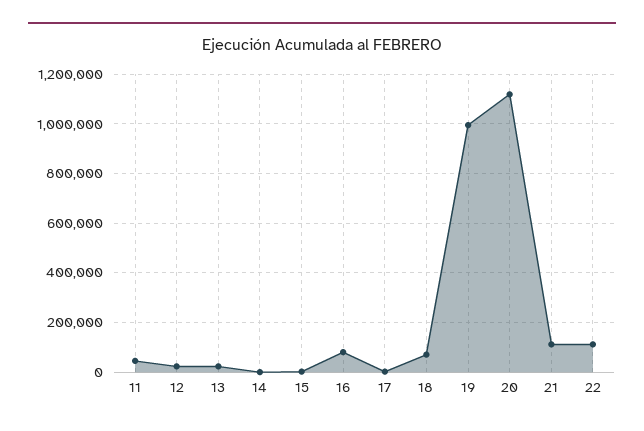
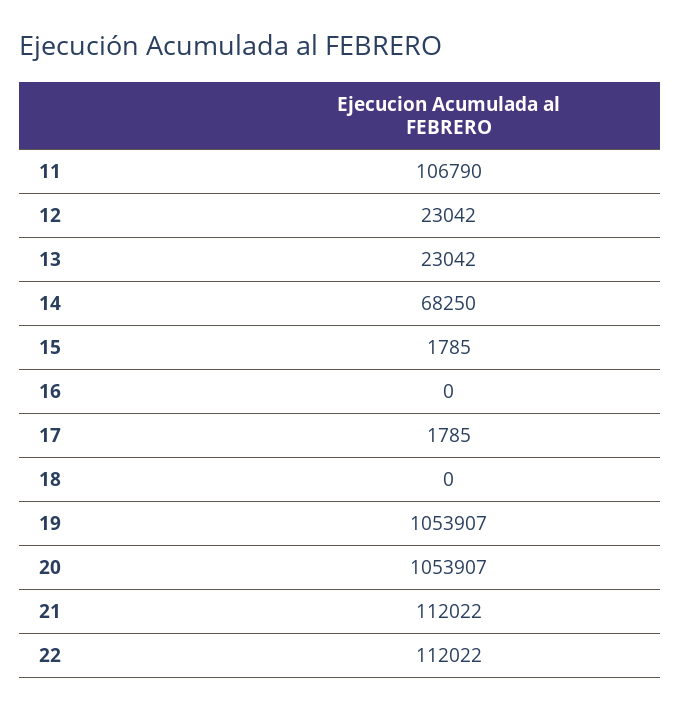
  {
-   "11": 50000,
+   "11": 106790,
    "12": 23042,
    "13": 23042,
-   "14": 0,
+   "14": 68250,
    "15": 1785,
-   "16": 75000,
+   "16": 0,
    "17": 1785,
-   "18": 75000,
+   "18": 0,
-   "19": 1000000,
+   "19": 1053907,
-   "20": 1125000,
+   "20": 1053907,
    "21": 112022,
    "22": 112022
  }

